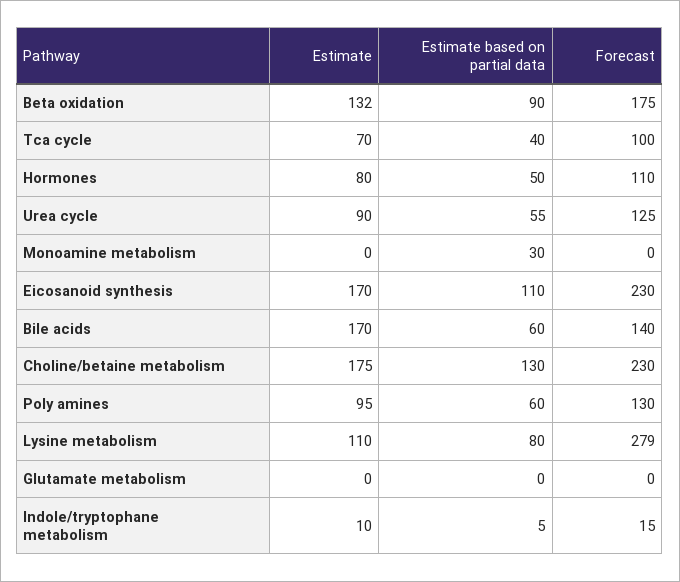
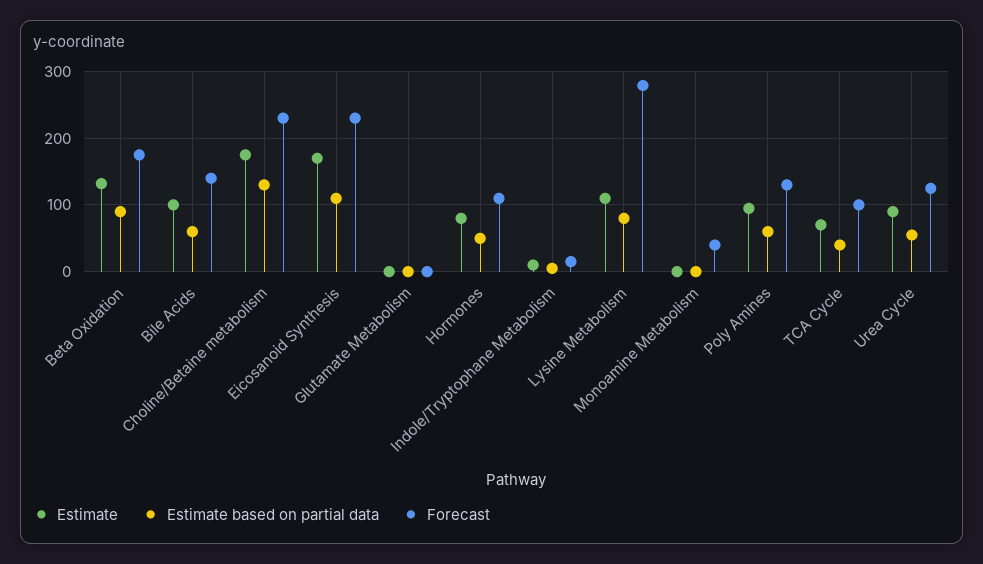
  {
    "Estimate": {
      "Beta oxidation": 132,
      "Tca cycle": 70,
      "Hormones": 80,
      "Urea cycle": 90,
      "Monoamine metabolism": 0,
      "Eicosanoid synthesis": 170,
-     "Bile acids": 170,
+     "Bile acids": 100,
      "Choline/betaine metabolism": 175,
      "Poly amines": 95,
      "Lysine metabolism": 110,
      "Glutamate metabolism": 0,
      "Indole/tryptophane metabolism": 10
    },
    "Estimate based on partial data": {
      "Beta oxidation": 90,
      "Tca cycle": 40,
      "Hormones": 50,
      "Urea cycle": 55,
-     "Monoamine metabolism": 30,
+     "Monoamine metabolism": 0,
      "Eicosanoid synthesis": 110,
      "Bile acids": 60,
      "Choline/betaine metabolism": 130,
      "Poly amines": 60,
      "Lysine metabolism": 80,
      "Glutamate metabolism": 0,
      "Indole/tryptophane metabolism": 5
    },
    "Forecast": {
      "Beta oxidation": 175,
      "Tca cycle": 100,
      "Hormones": 110,
      "Urea cycle": 125,
-     "Monoamine metabolism": 0,
+     "Monoamine metabolism": 40,
      "Eicosanoid synthesis": 230,
      "Bile acids": 140,
      "Choline/betaine metabolism": 230,
      "Poly amines": 130,
      "Lysine metabolism": 279,
      "Glutamate metabolism": 0,
      "Indole/tryptophane metabolism": 15
    }
  }

